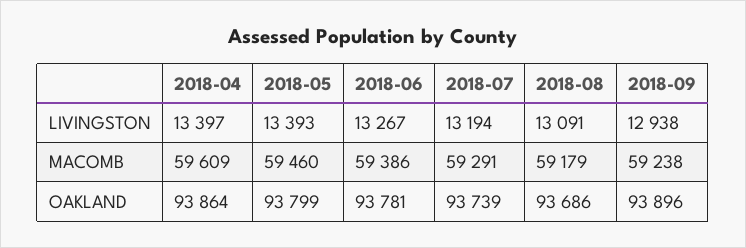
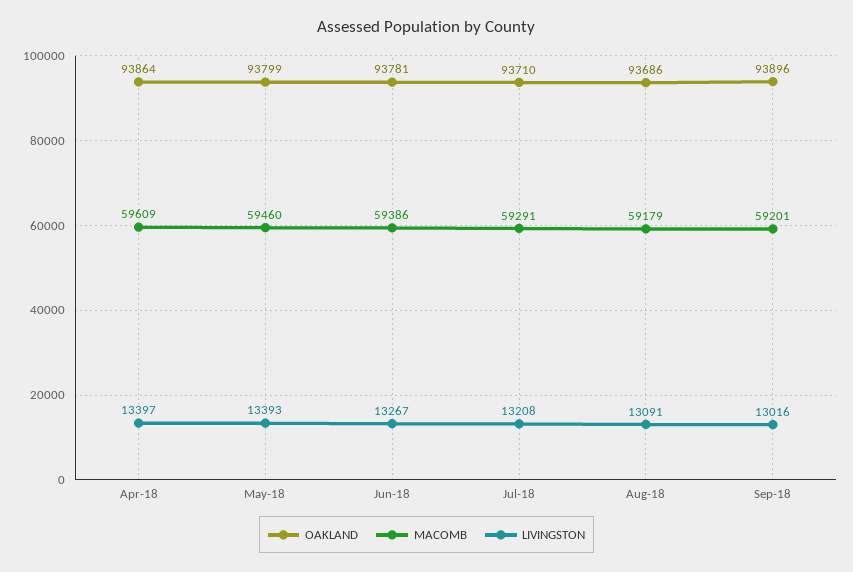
  {
    "LIVINGSTON": {
      "2018-04": 13397,
      "2018-05": 13393,
      "2018-06": 13267,
-     "2018-07": 13194,
+     "2018-07": 13208,
      "2018-08": 13091,
-     "2018-09": 12938
+     "2018-09": 13016
    },
    "MACOMB": {
      "2018-04": 59609,
      "2018-05": 59460,
      "2018-06": 59386,
      "2018-07": 59291,
      "2018-08": 59179,
-     "2018-09": 59238
+     "2018-09": 59201
    },
    "OAKLAND": {
      "2018-04": 93864,
      "2018-05": 93799,
      "2018-06": 93781,
-     "2018-07": 93739,
+     "2018-07": 93710,
      "2018-08": 93686,
      "2018-09": 93896
    }
  }

